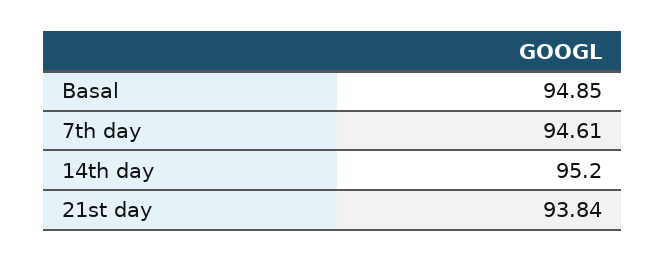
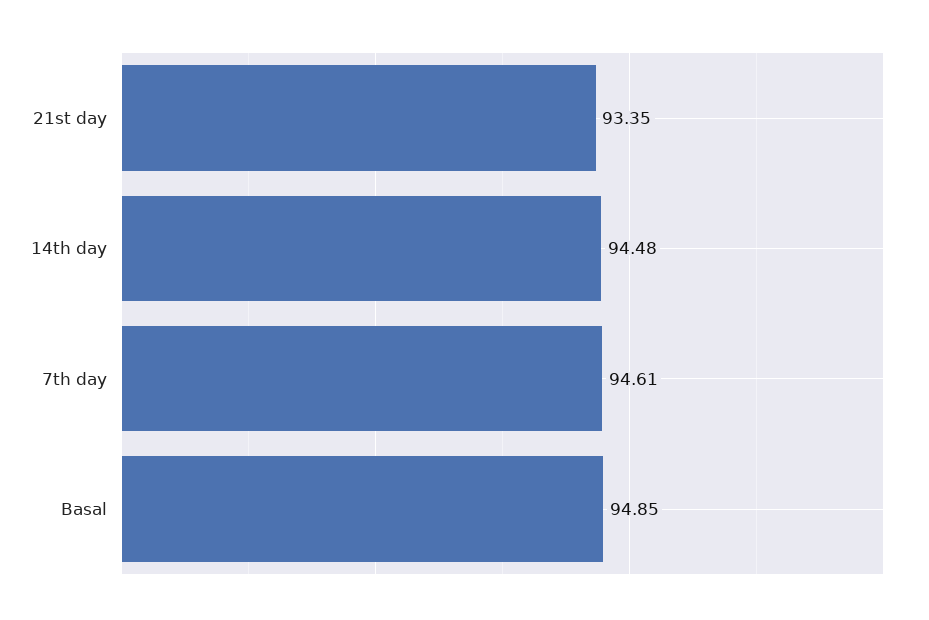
  {
    "Basal": 94.85,
    "7th day": 94.61,
-   "14th day": 95.2,
+   "14th day": 94.48,
-   "21st day": 93.84
+   "21st day": 93.35
  }

